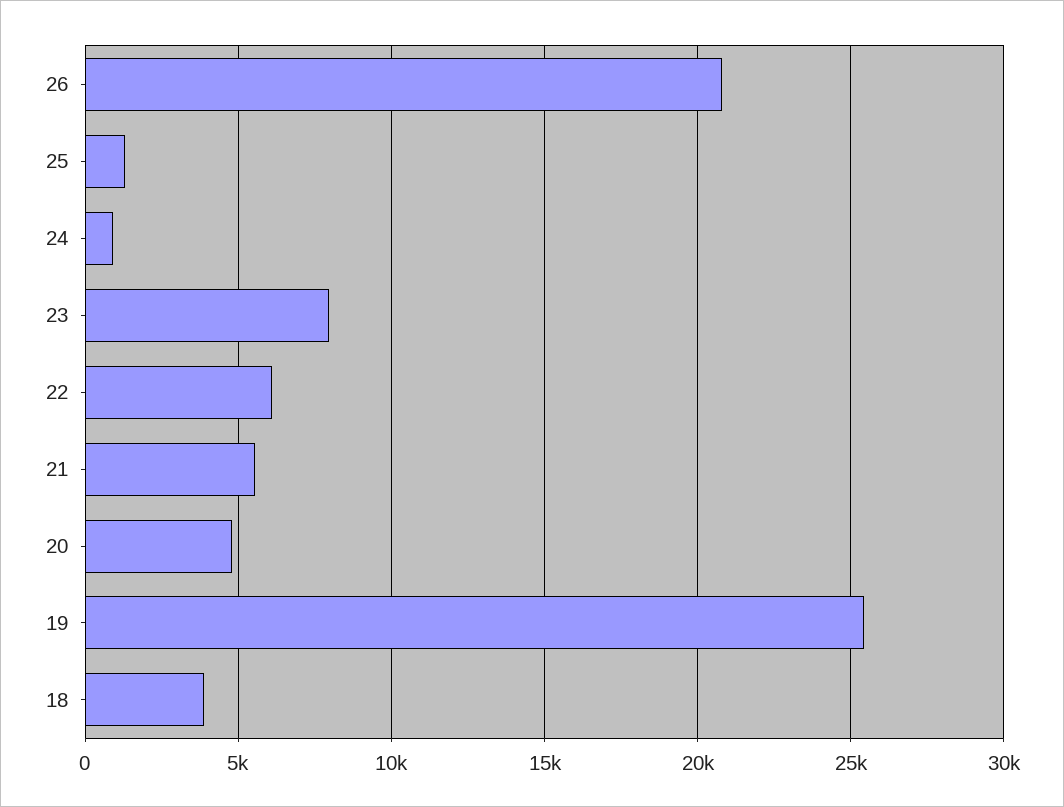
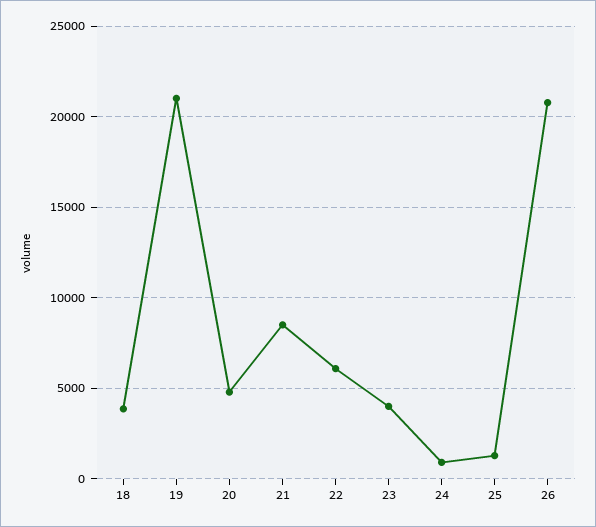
  {
    "26": 21000,
    "25": 1500,
    "24": 1000,
-   "23": 8000,
+   "23": 4000,
    "22": 6000,
-   "21": 5500,
+   "21": 8500,
    "20": 5000,
-   "19": 25500,
+   "19": 21000,
    "18": 4000
  }

